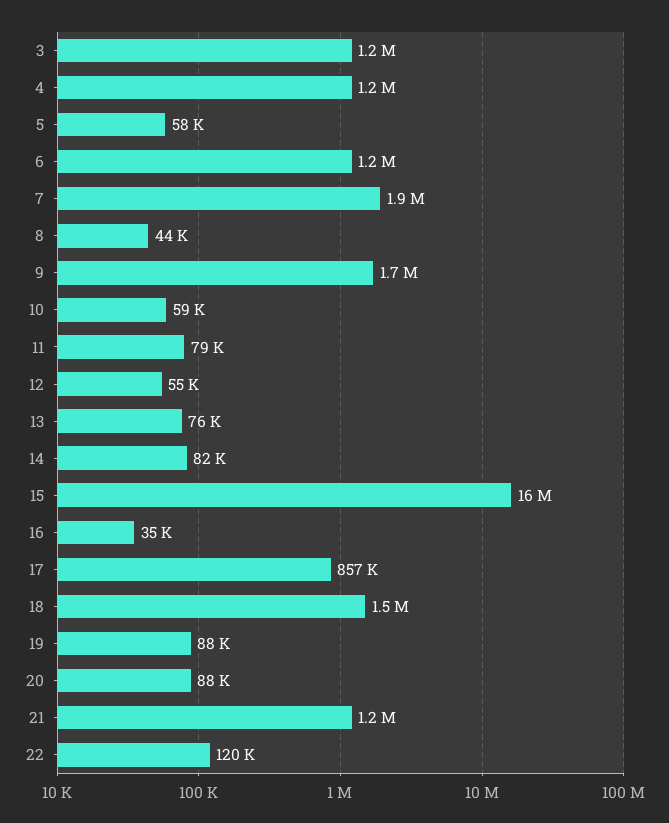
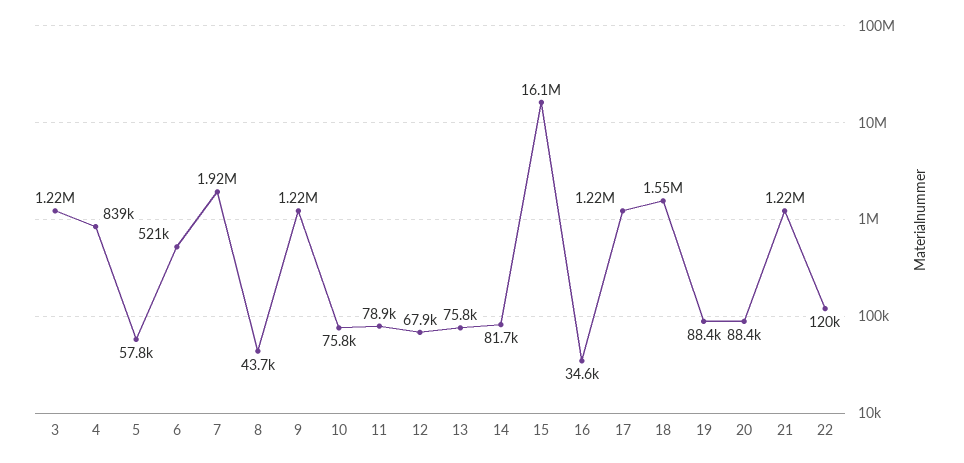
  {
    "3": 1220000,
-   "4": 1200000,
+   "4": 839000,
    "5": 57800,
-   "6": 1200000,
+   "6": 521000,
    "7": 1920000,
    "8": 43700,
-   "9": 1700000,
+   "9": 1220000,
-   "10": 59000,
+   "10": 75800,
    "11": 78900,
-   "12": 55000,
+   "12": 67900,
    "13": 75800,
    "14": 81700,
    "15": 16100000,
    "16": 34600,
-   "17": 857000,
+   "17": 1220000,
    "18": 1550000,
    "19": 88400,
    "20": 88400,
    "21": 1220000,
    "22": 120000
  }

